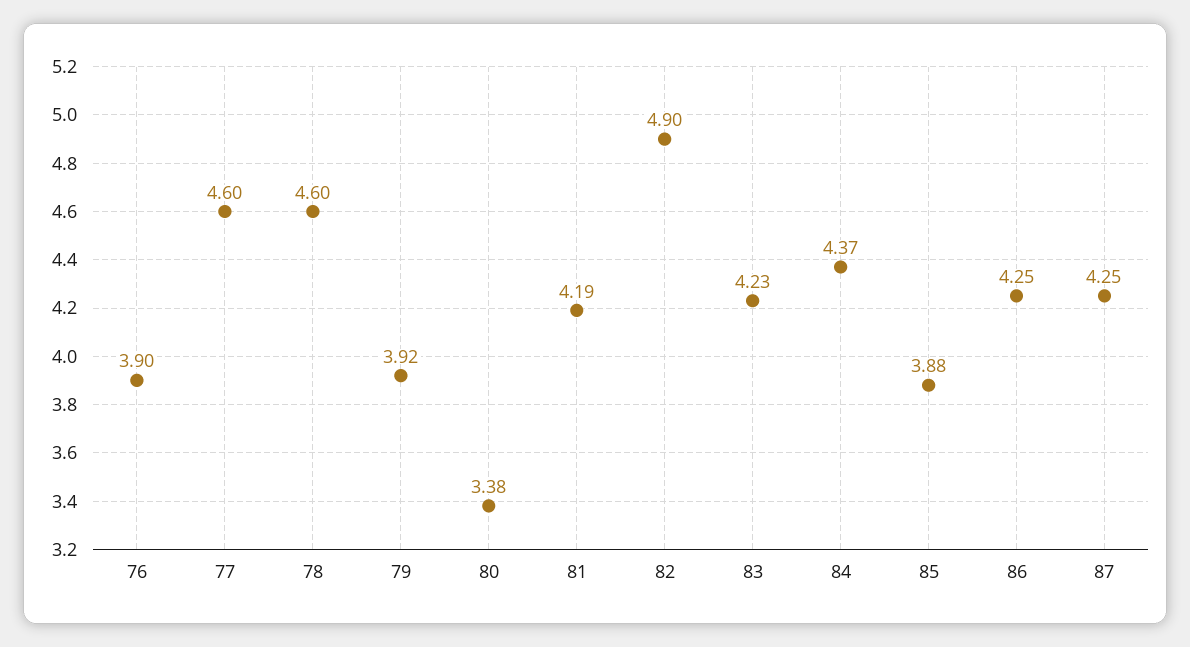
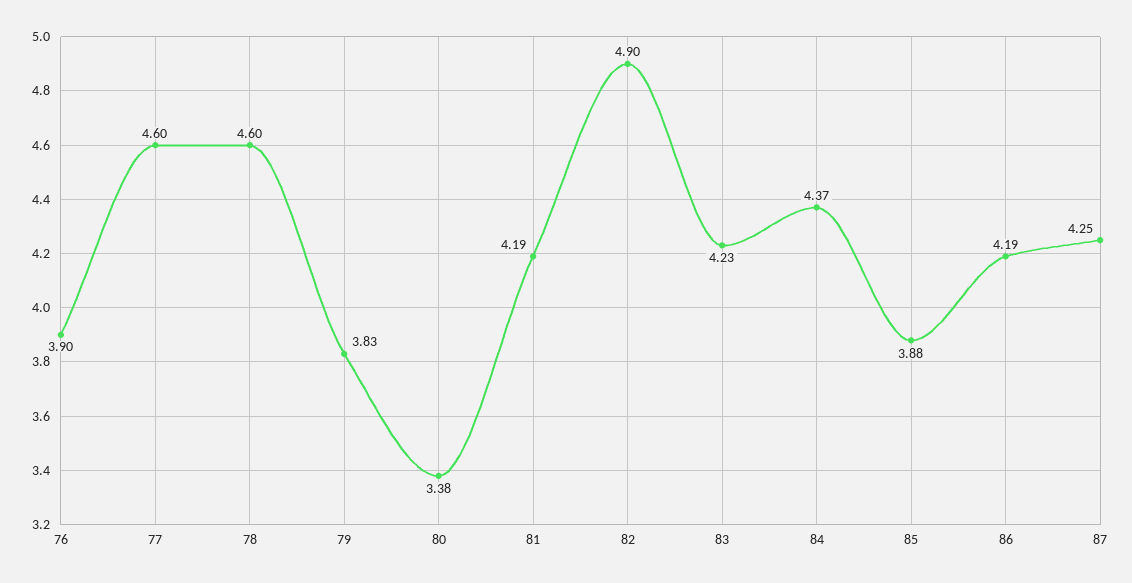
  {
    "76": 3.9,
    "77": 4.6,
    "78": 4.6,
-   "79": 3.92,
+   "79": 3.83,
    "80": 3.38,
    "81": 4.19,
    "82": 4.9,
    "83": 4.23,
    "84": 4.37,
    "85": 3.88,
-   "86": 4.25,
+   "86": 4.19,
    "87": 4.25
  }

